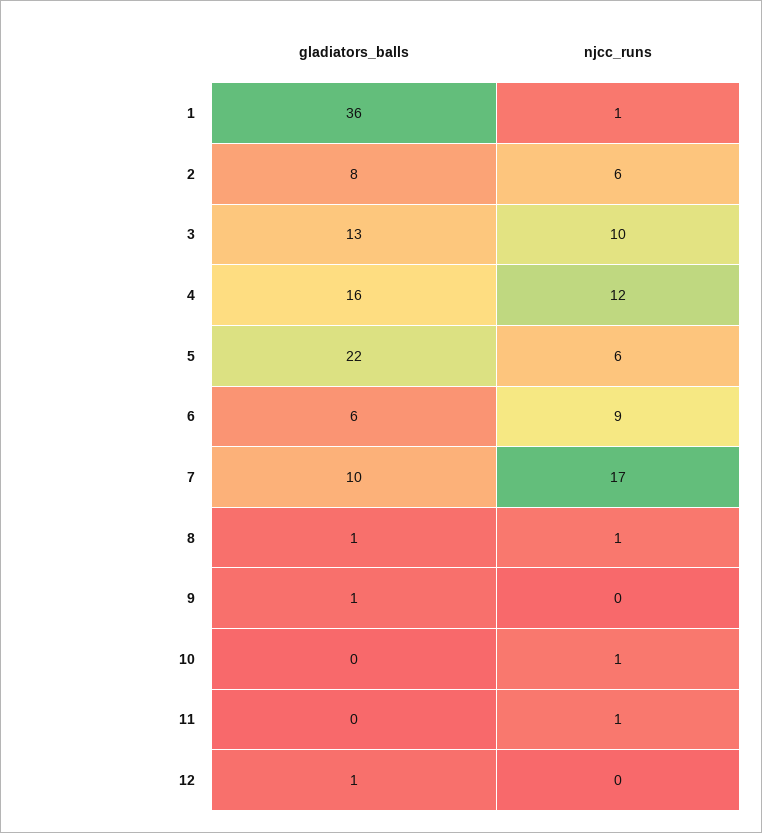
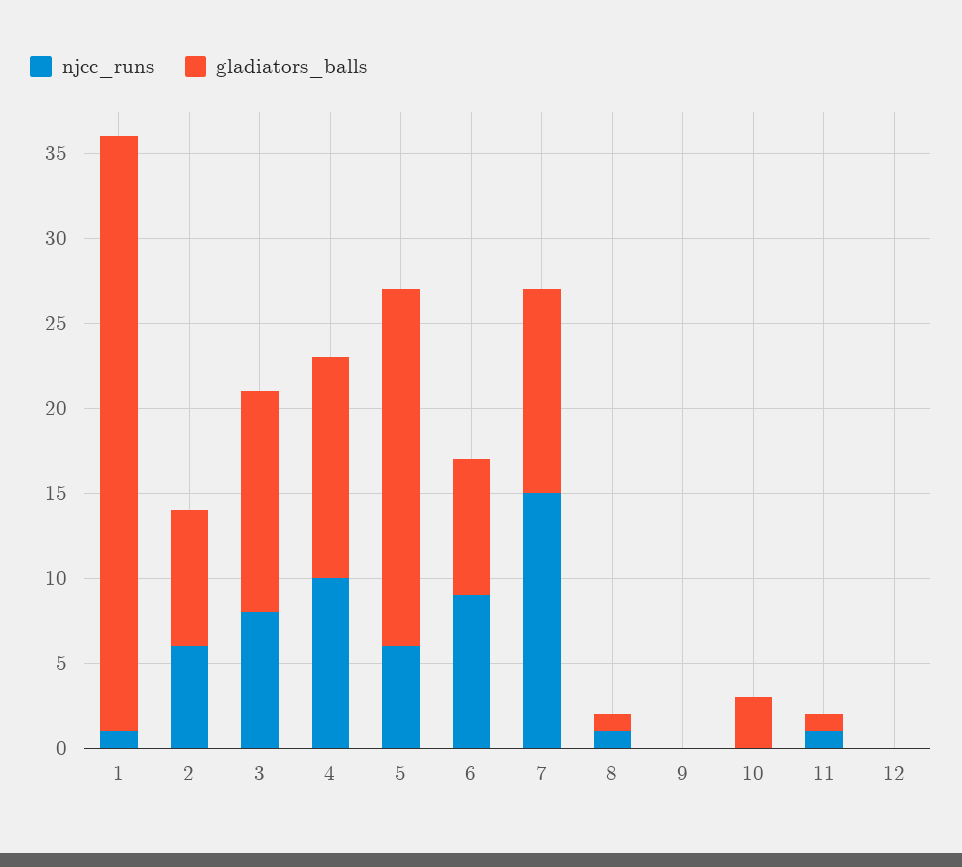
  {
    "gladiators_balls": {
-     "1": 36,
+     "1": 35,
      "2": 8,
      "3": 13,
-     "4": 16,
+     "4": 13,
-     "5": 22,
+     "5": 21,
-     "6": 6,
+     "6": 8,
-     "7": 10,
+     "7": 12,
      "8": 1,
-     "9": 1,
+     "9": 0,
-     "10": 0,
+     "10": 3,
-     "11": 0,
+     "11": 1,
-     "12": 1
+     "12": 0
    },
    "njcc_runs": {
      "1": 1,
      "2": 6,
-     "3": 10,
+     "3": 8,
-     "4": 12,
+     "4": 10,
      "5": 6,
      "6": 9,
-     "7": 17,
+     "7": 15,
      "8": 1,
      "9": 0,
-     "10": 1,
+     "10": 0,
      "11": 1,
      "12": 0
    }
  }

